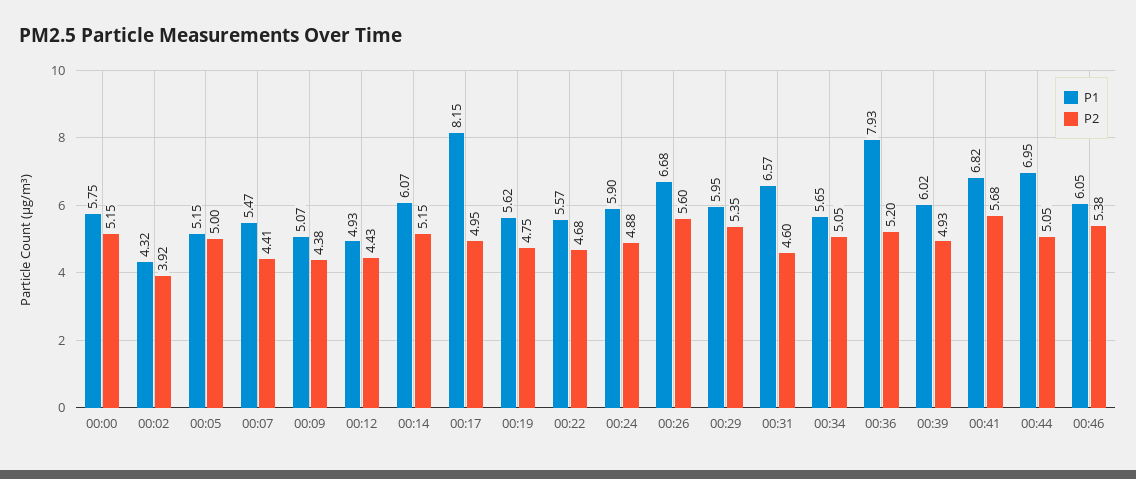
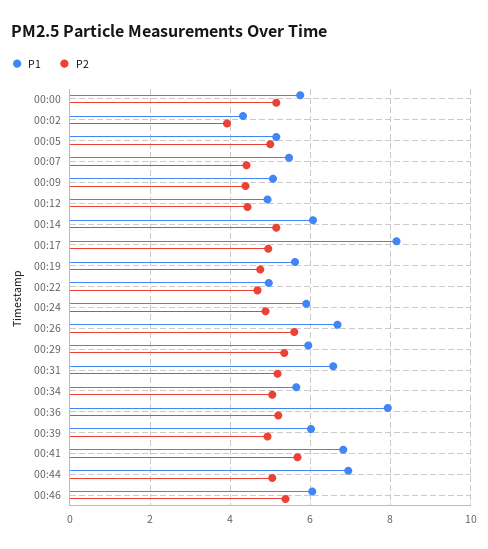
  {
    "P1": {
      "00:00": 5.75,
      "00:02": 4.32,
      "00:05": 5.15,
      "00:07": 5.47,
      "00:09": 5.07,
      "00:12": 4.93,
      "00:14": 6.07,
      "00:17": 8.15,
      "00:19": 5.62,
-     "00:22": 5.57,
+     "00:22": 5,
      "00:24": 5.9,
      "00:26": 6.68,
      "00:29": 5.95,
      "00:31": 6.57,
      "00:34": 5.65,
      "00:36": 7.93,
      "00:39": 6.02,
      "00:41": 6.82,
      "00:44": 6.95,
      "00:46": 6.05
    },
    "P2": {
      "00:00": 5.15,
      "00:02": 3.92,
      "00:05": 5,
      "00:07": 4.41,
      "00:09": 4.38,
      "00:12": 4.43,
      "00:14": 5.15,
      "00:17": 4.95,
      "00:19": 4.75,
      "00:22": 4.68,
      "00:24": 4.88,
      "00:26": 5.6,
      "00:29": 5.35,
-     "00:31": 4.6,
+     "00:31": 5.2,
      "00:34": 5.05,
      "00:36": 5.2,
      "00:39": 4.93,
      "00:41": 5.68,
      "00:44": 5.05,
      "00:46": 5.38
    }
  }

